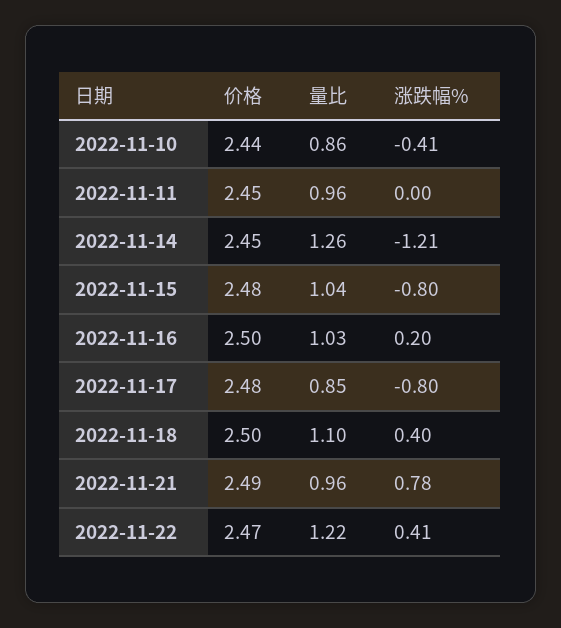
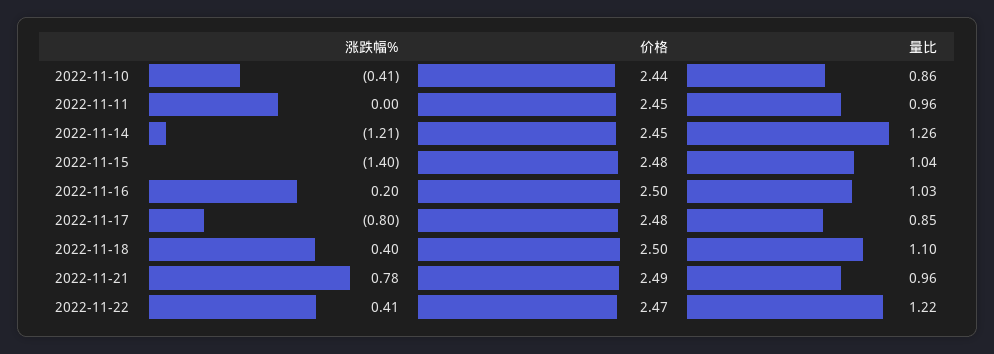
  {
    "价格": {
      "2022-11-10": 2.44,
      "2022-11-11": 2.45,
      "2022-11-14": 2.45,
      "2022-11-15": 2.48,
      "2022-11-16": 2.5,
      "2022-11-17": 2.48,
      "2022-11-18": 2.5,
      "2022-11-21": 2.49,
      "2022-11-22": 2.47
    },
    "量比": {
      "2022-11-10": 0.86,
      "2022-11-11": 0.96,
      "2022-11-14": 1.26,
      "2022-11-15": 1.04,
      "2022-11-16": 1.03,
      "2022-11-17": 0.85,
      "2022-11-18": 1.1,
      "2022-11-21": 0.96,
      "2022-11-22": 1.22
    },
    "涨跌幅%": {
      "2022-11-10": -0.41,
      "2022-11-11": 0,
      "2022-11-14": -1.21,
-     "2022-11-15": -0.8,
+     "2022-11-15": -1.4,
      "2022-11-16": 0.2,
      "2022-11-17": -0.8,
      "2022-11-18": 0.4,
      "2022-11-21": 0.78,
      "2022-11-22": 0.41
    }
  }

